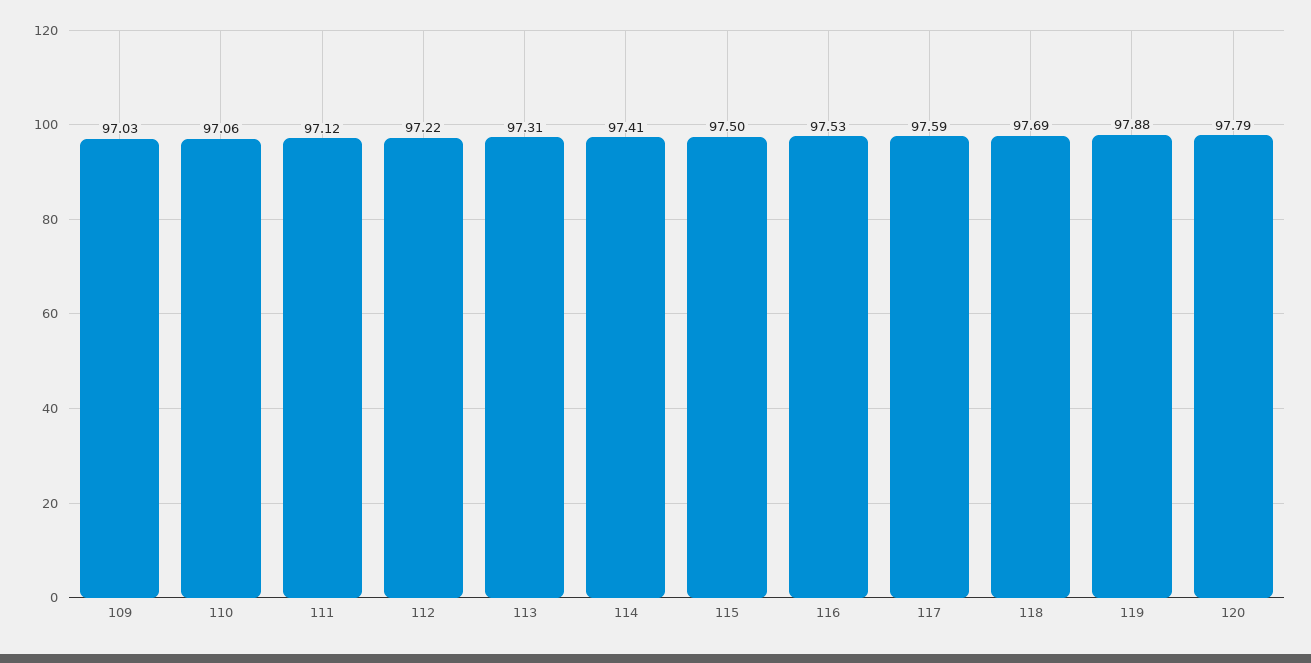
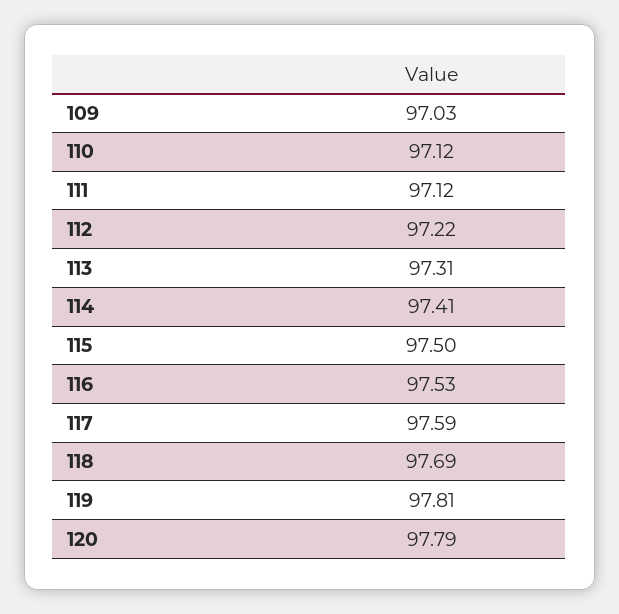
  {
    "109": 97.03,
-   "110": 97.06,
+   "110": 97.12,
    "111": 97.12,
    "112": 97.22,
    "113": 97.31,
    "114": 97.41,
    "115": 97.5,
    "116": 97.53,
    "117": 97.59,
    "118": 97.69,
-   "119": 97.88,
+   "119": 97.81,
    "120": 97.79
  }

